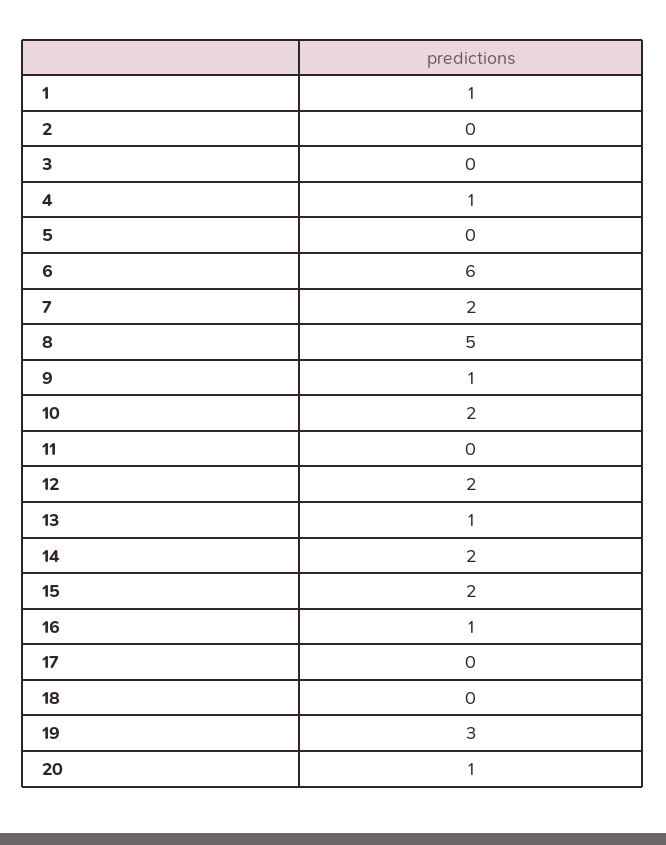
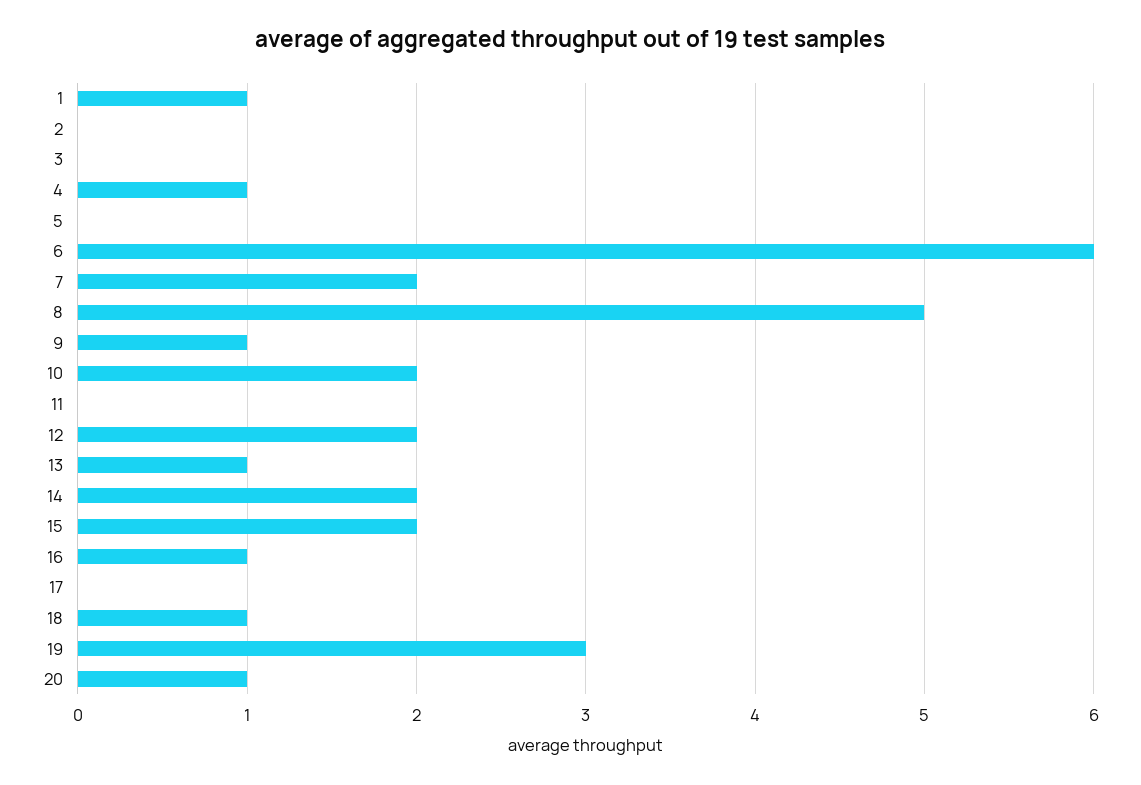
  {
    "1": 1,
    "2": 0,
    "3": 0,
    "4": 1,
    "5": 0,
    "6": 6,
    "7": 2,
    "8": 5,
    "9": 1,
    "10": 2,
    "11": 0,
    "12": 2,
    "13": 1,
    "14": 2,
    "15": 2,
    "16": 1,
    "17": 0,
-   "18": 0,
+   "18": 1,
    "19": 3,
    "20": 1
  }

